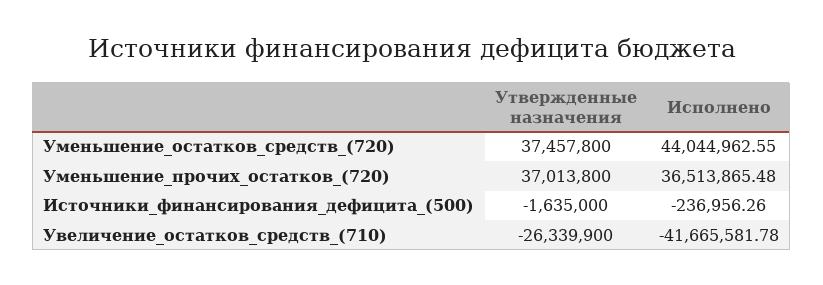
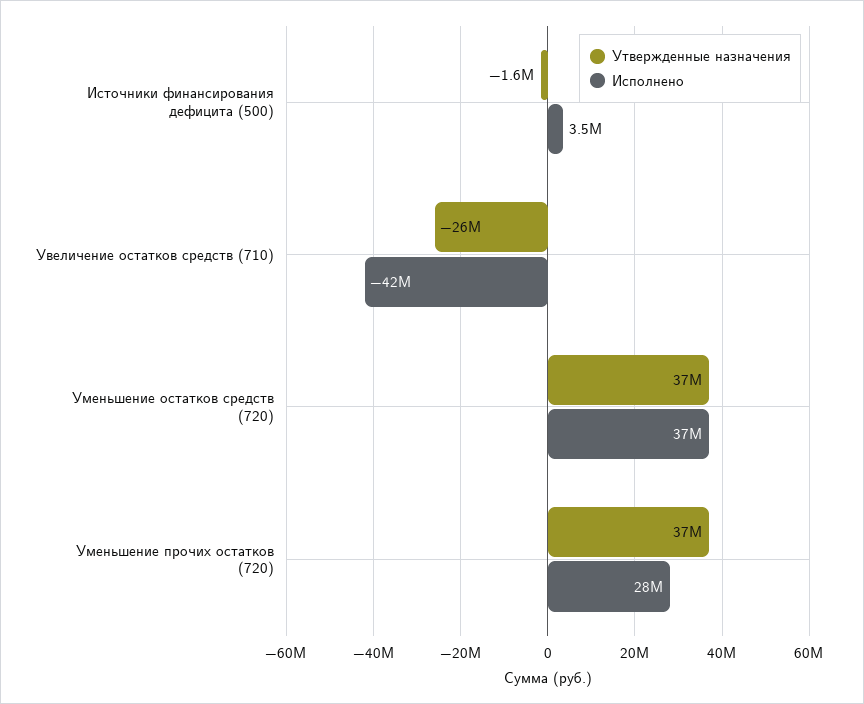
  {
    "Утвержденные назначения": {
      "Уменьшение_остатков_средств_(720)": 37457800,
      "Уменьшение_прочих_остатков_(720)": 37013800,
      "Источники_финансирования_дефицита_(500)": -1635000,
      "Увеличение_остатков_средств_(710)": -26339900
    },
    "Исполнено": {
-     "Уменьшение_остатков_средств_(720)": 44044962.55,
+     "Уменьшение_остатков_средств_(720)": 37000000,
-     "Уменьшение_прочих_остатков_(720)": 36513865.48,
+     "Уменьшение_прочих_остатков_(720)": 28000000,
-     "Источники_финансирования_дефицита_(500)": -236956.26,
+     "Источники_финансирования_дефицита_(500)": 3500000,
      "Увеличение_остатков_средств_(710)": -41665581.78
    }
  }

